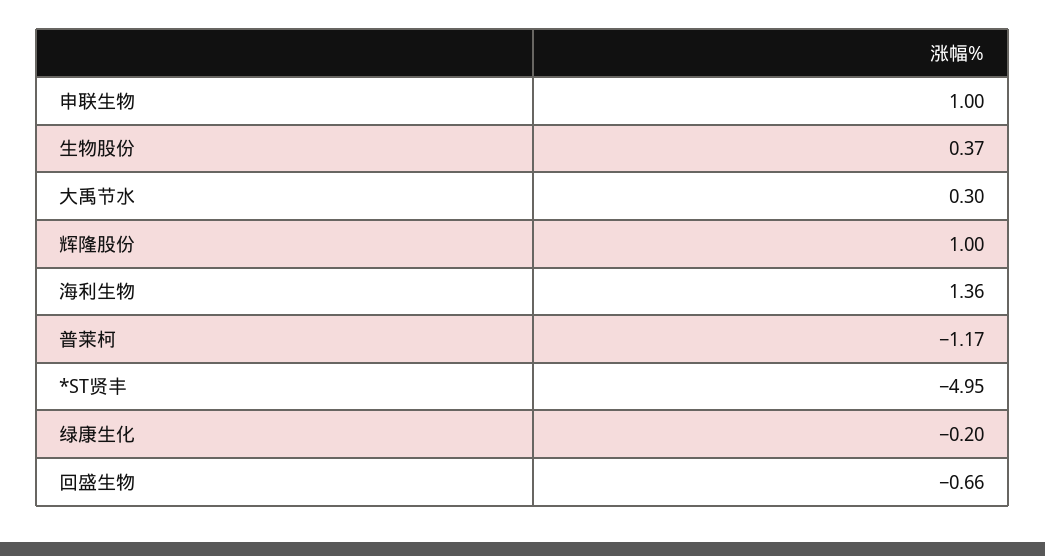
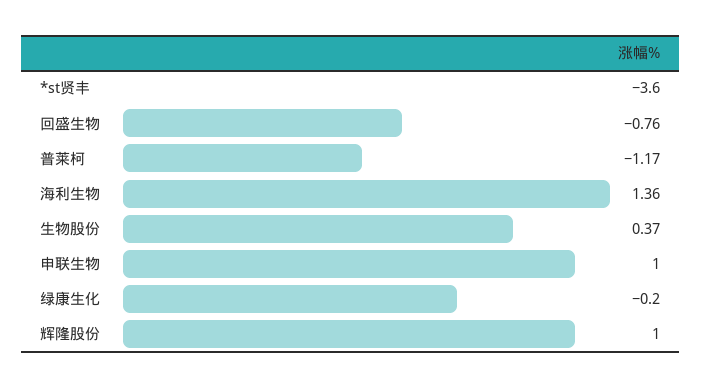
  {
    "申联生物": 1,
    "生物股份": 0.37,
-   "大禹节水": 0.3,
    "辉隆股份": 1,
    "海利生物": 1.36,
    "普莱柯": -1.17,
-   "*ST贤丰": -4.95,
+   "*ST贤丰": -3.6,
    "绿康生化": -0.2,
-   "回盛生物": -0.66
+   "回盛生物": -0.76
  }

